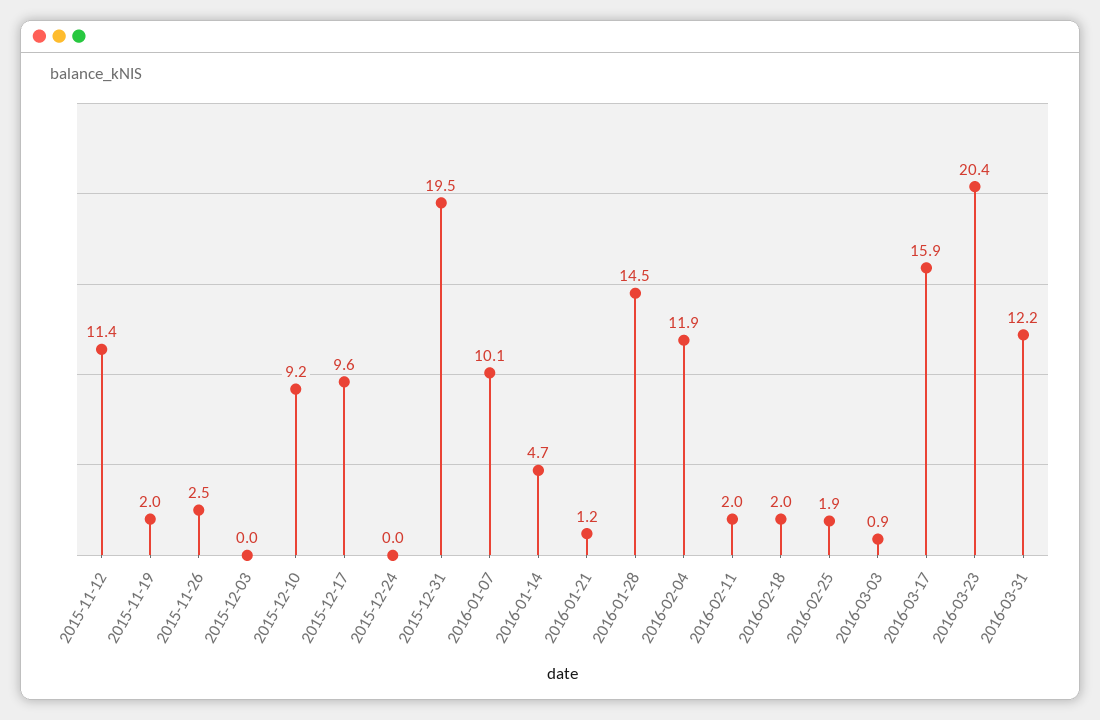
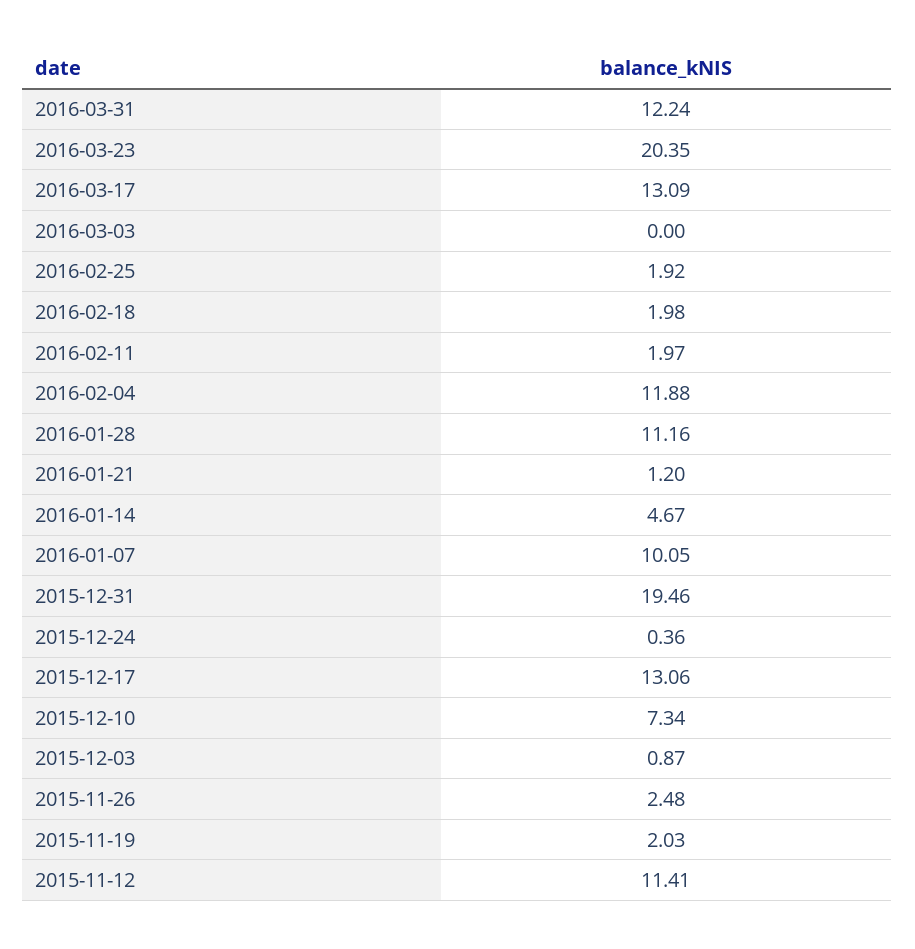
  {
    "2015-11-12": 11.41,
    "2015-11-19": 2.03,
    "2015-11-26": 2.48,
-   "2015-12-03": 0,
+   "2015-12-03": 0.87,
-   "2015-12-10": 9.2,
+   "2015-12-10": 7.34,
-   "2015-12-17": 9.6,
+   "2015-12-17": 13.06,
-   "2015-12-24": 0,
+   "2015-12-24": 0.36,
    "2015-12-31": 19.46,
    "2016-01-07": 10.05,
    "2016-01-14": 4.67,
    "2016-01-21": 1.2,
-   "2016-01-28": 14.5,
+   "2016-01-28": 11.16,
    "2016-02-04": 11.88,
    "2016-02-11": 1.97,
    "2016-02-18": 1.98,
    "2016-02-25": 1.92,
-   "2016-03-03": 0.9,
+   "2016-03-03": 0,
-   "2016-03-17": 15.9,
+   "2016-03-17": 13.09,
    "2016-03-23": 20.35,
    "2016-03-31": 12.24
  }

